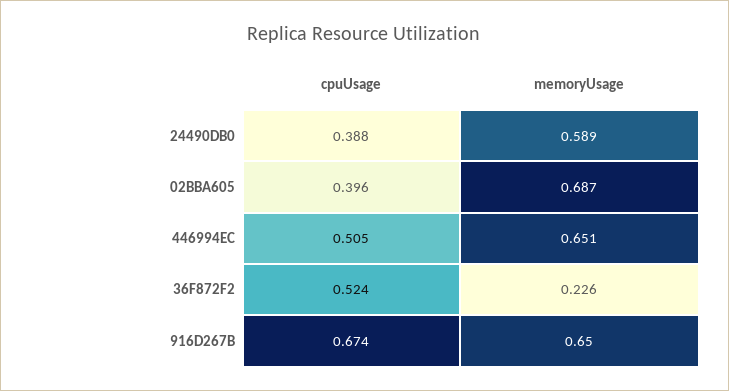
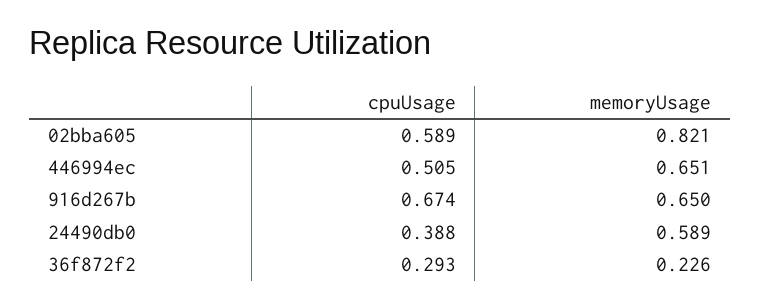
  {
    "cpuUsage": {
      "24490DB0": 0.388,
-     "02BBA605": 0.396,
+     "02BBA605": 0.589,
      "446994EC": 0.505,
-     "36F872F2": 0.524,
+     "36F872F2": 0.293,
      "916D267B": 0.674
    },
    "memoryUsage": {
      "24490DB0": 0.589,
-     "02BBA605": 0.687,
+     "02BBA605": 0.821,
      "446994EC": 0.651,
      "36F872F2": 0.226,
      "916D267B": 0.65
    }
  }

